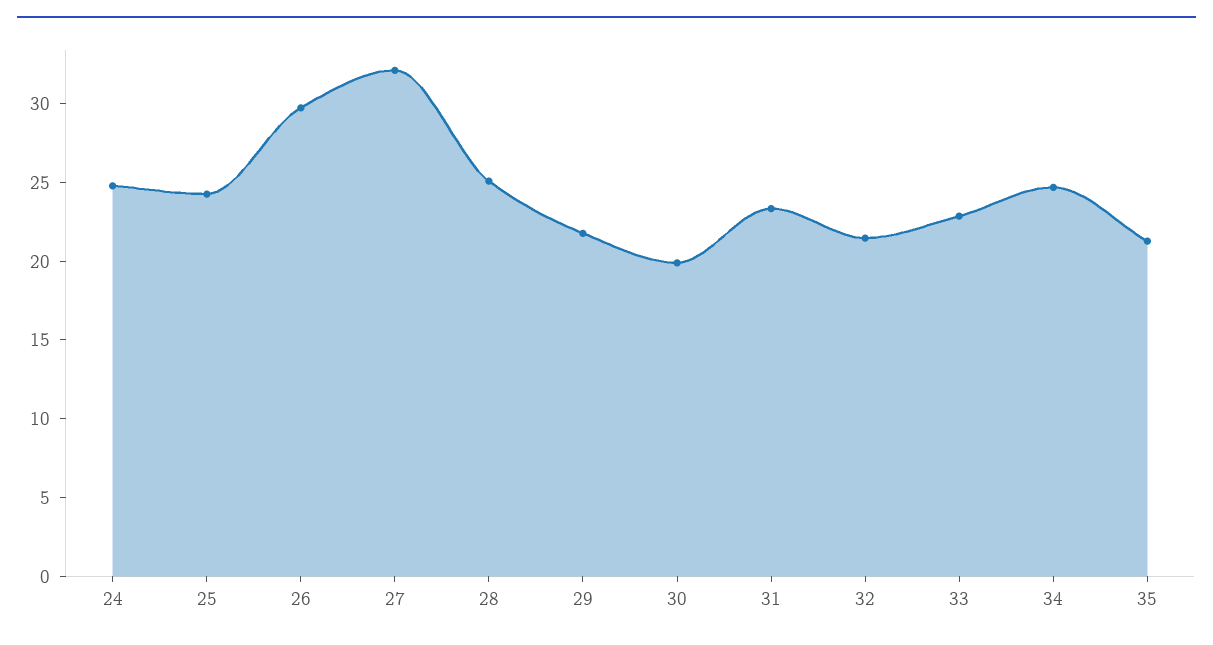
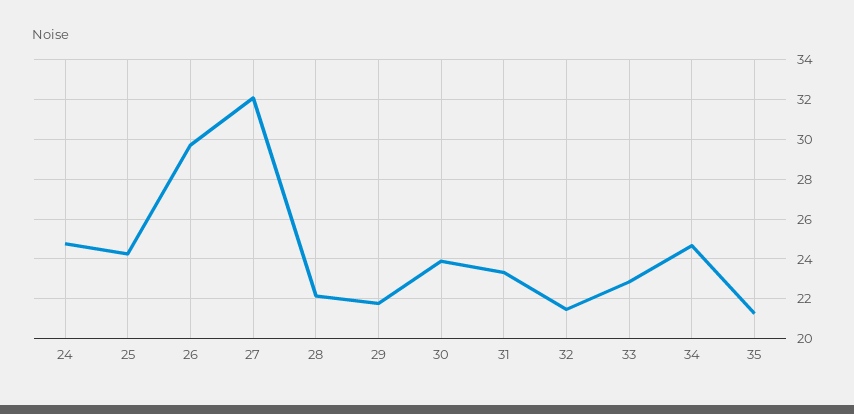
  {
    "24": 25,
    "25": 24.5,
    "26": 29.5,
    "27": 32,
-   "28": 25,
+   "28": 22,
    "29": 22,
-   "30": 20,
+   "30": 24,
    "31": 23.5,
    "32": 21.5,
    "33": 23,
    "34": 24.5,
    "35": 21.5
  }

